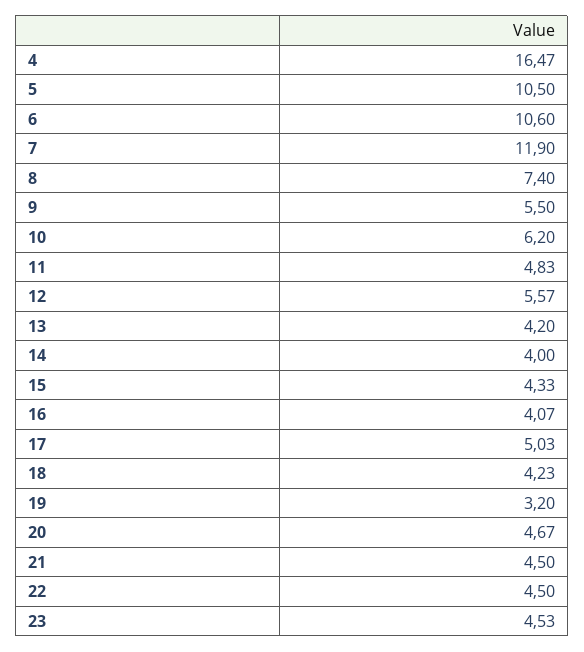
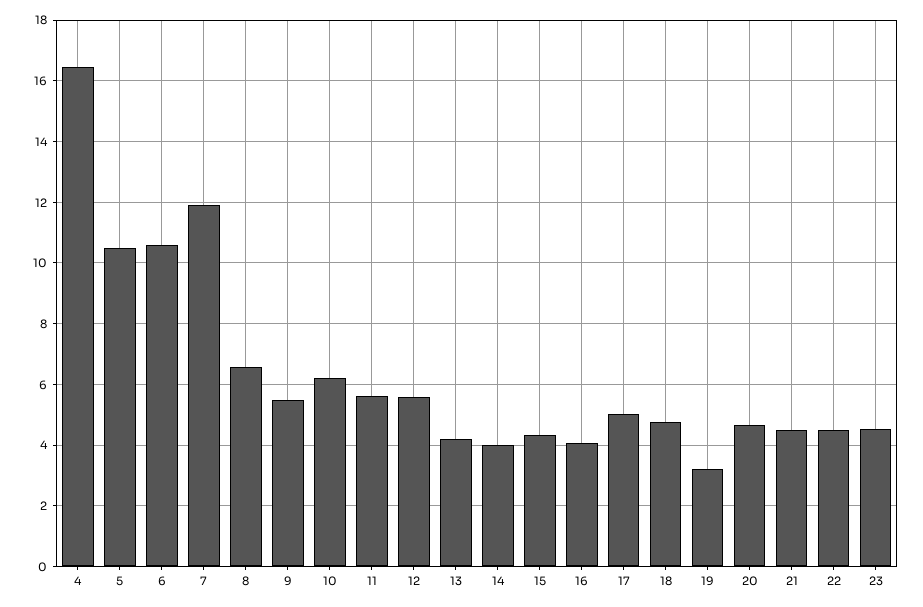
  {
    "4": 16.47,
    "5": 10.5,
    "6": 10.6,
    "7": 11.9,
-   "8": 7.4,
+   "8": 6.6,
    "9": 5.5,
    "10": 6.2,
-   "11": 4.83,
+   "11": 5.6,
    "12": 5.57,
    "13": 4.2,
    "14": 4,
    "15": 4.33,
    "16": 4.07,
    "17": 5.03,
-   "18": 4.23,
+   "18": 4.8,
    "19": 3.2,
    "20": 4.67,
    "21": 4.5,
    "22": 4.5,
    "23": 4.53
  }

